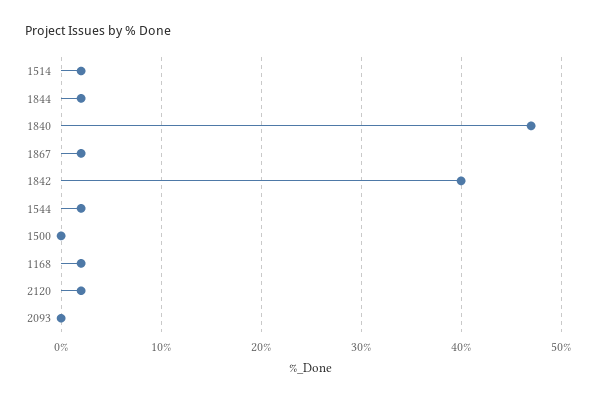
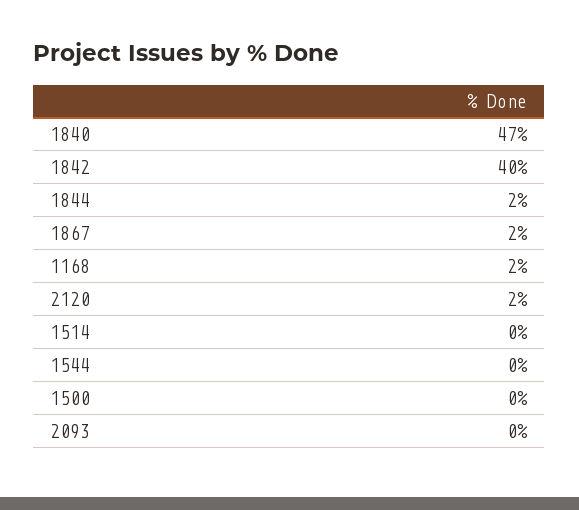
  {
-   "1514": 2,
+   "1514": 0,
    "1844": 2,
    "1840": 47,
    "1867": 2,
    "1842": 40,
-   "1544": 2,
+   "1544": 0,
    "1500": 0,
    "1168": 2,
    "2120": 2,
    "2093": 0
  }

